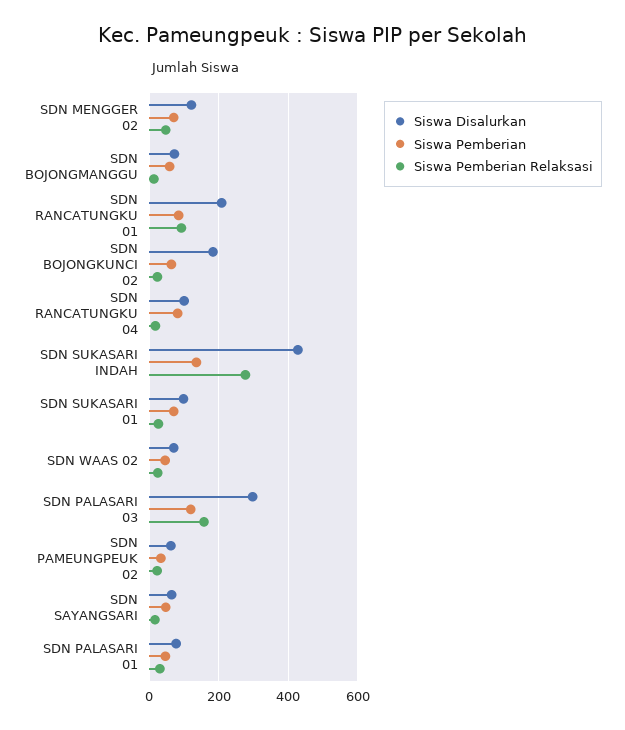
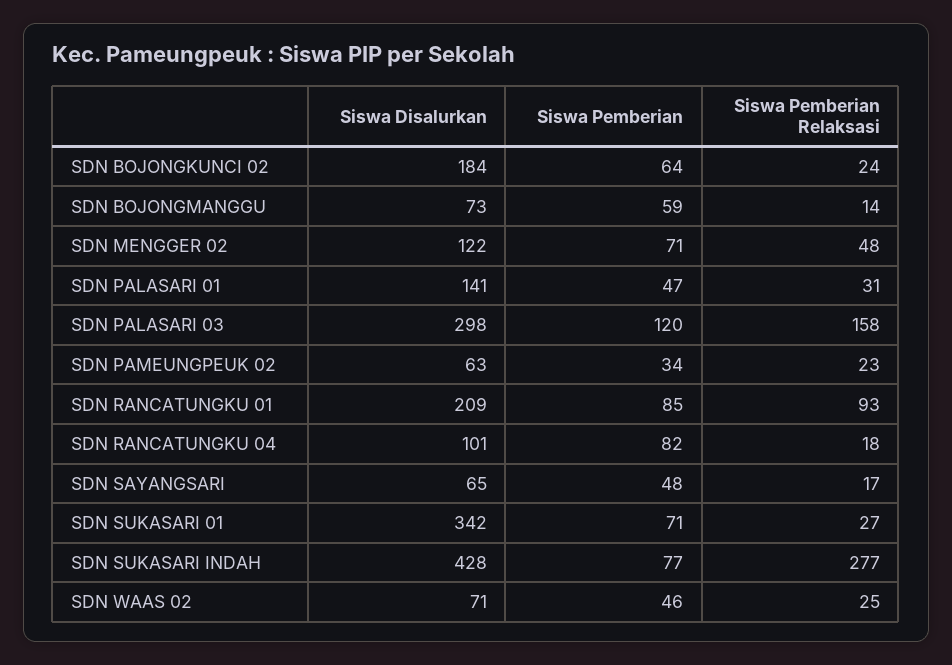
  {
    "Siswa Disalurkan": {
      "SDN MENGGER 02": 122,
      "SDN BOJONGMANGGU": 73,
      "SDN RANCATUNGKU 01": 209,
      "SDN BOJONGKUNCI 02": 184,
      "SDN RANCATUNGKU 04": 101,
      "SDN SUKASARI INDAH": 428,
-     "SDN SUKASARI 01": 100,
+     "SDN SUKASARI 01": 342,
      "SDN WAAS 02": 71,
      "SDN PALASARI 03": 298,
      "SDN PAMEUNGPEUK 02": 63,
      "SDN SAYANGSARI": 65,
-     "SDN PALASARI 01": 80
+     "SDN PALASARI 01": 141
    },
    "Siswa Pemberian": {
      "SDN MENGGER 02": 71,
      "SDN BOJONGMANGGU": 59,
      "SDN RANCATUNGKU 01": 85,
      "SDN BOJONGKUNCI 02": 64,
      "SDN RANCATUNGKU 04": 82,
-     "SDN SUKASARI INDAH": 140,
+     "SDN SUKASARI INDAH": 77,
      "SDN SUKASARI 01": 71,
      "SDN WAAS 02": 46,
      "SDN PALASARI 03": 120,
      "SDN PAMEUNGPEUK 02": 34,
      "SDN SAYANGSARI": 48,
      "SDN PALASARI 01": 47
    },
    "Siswa Pemberian Relaksasi": {
      "SDN MENGGER 02": 48,
      "SDN BOJONGMANGGU": 14,
      "SDN RANCATUNGKU 01": 93,
      "SDN BOJONGKUNCI 02": 24,
      "SDN RANCATUNGKU 04": 18,
      "SDN SUKASARI INDAH": 277,
      "SDN SUKASARI 01": 27,
      "SDN WAAS 02": 25,
      "SDN PALASARI 03": 158,
      "SDN PAMEUNGPEUK 02": 23,
      "SDN SAYANGSARI": 17,
      "SDN PALASARI 01": 31
    }
  }

